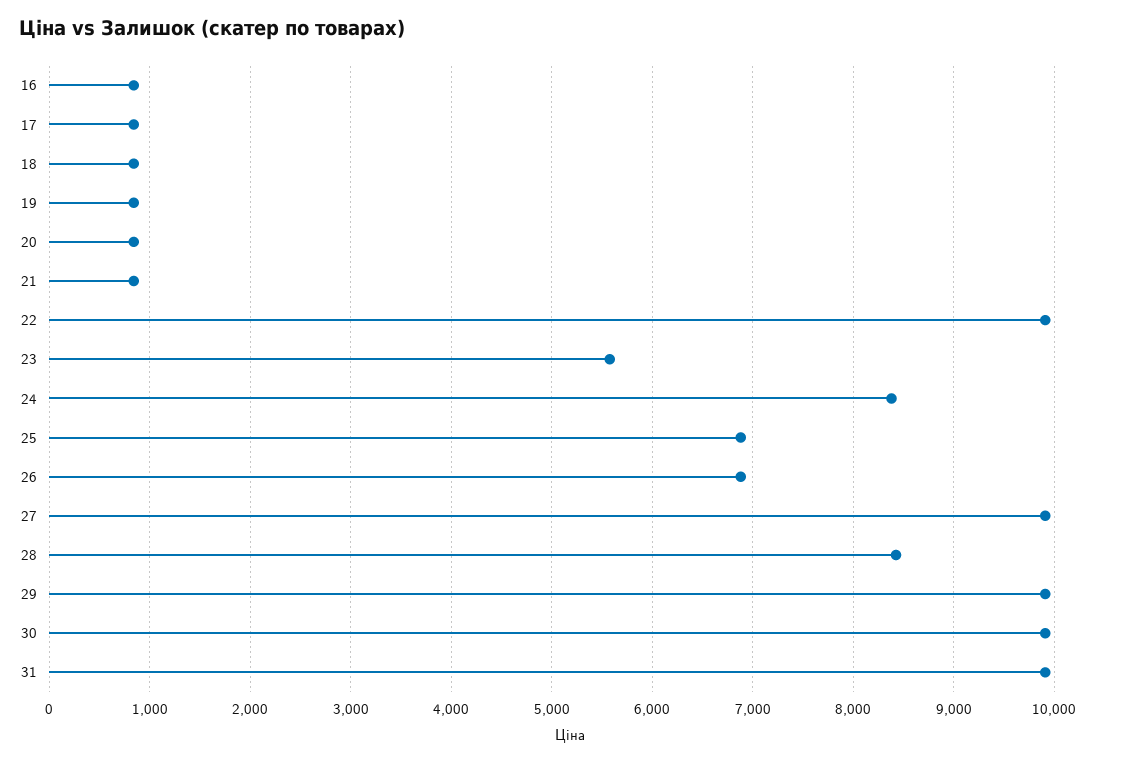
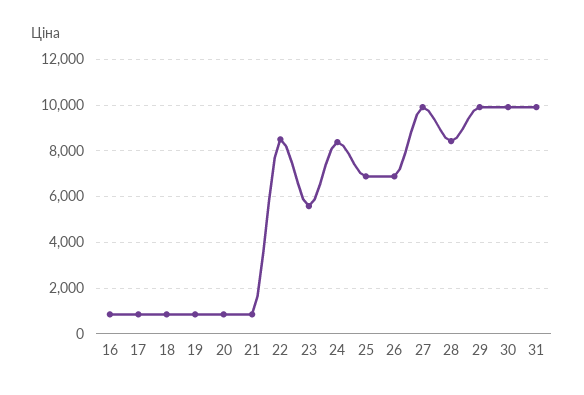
  {
    "16": 800,
    "17": 800,
    "18": 800,
    "19": 800,
    "20": 800,
    "21": 800,
-   "22": 9900,
+   "22": 8500,
    "23": 5600,
    "24": 8400,
    "25": 6900,
    "26": 6900,
    "27": 9900,
    "28": 8400,
    "29": 9900,
    "30": 9900,
    "31": 9900
  }

